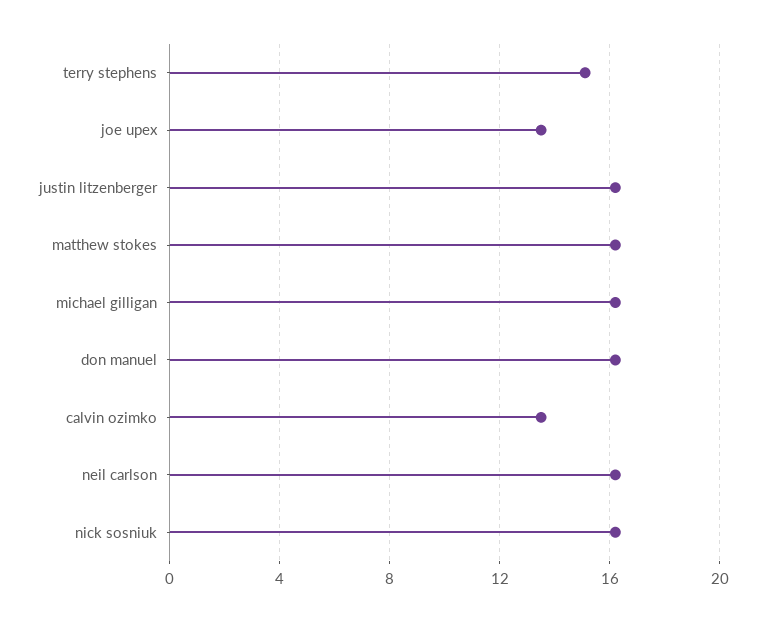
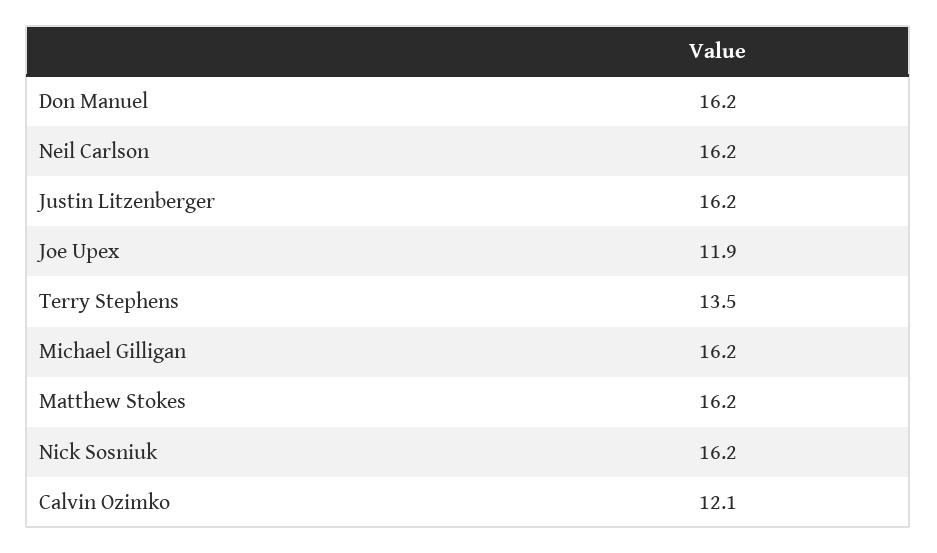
  {
-   "terry stephens": 15,
+   "terry stephens": 13.5,
-   "joe upex": 13.5,
+   "joe upex": 11.9,
    "justin litzenberger": 16.2,
    "matthew stokes": 16.2,
    "michael gilligan": 16.2,
    "don manuel": 16.2,
-   "calvin ozimko": 13.5,
+   "calvin ozimko": 12.1,
    "neil carlson": 16.2,
    "nick sosniuk": 16.2
  }

